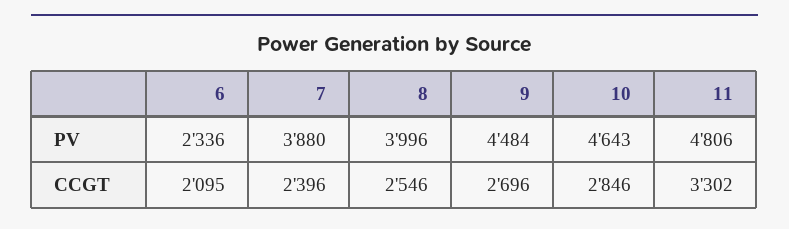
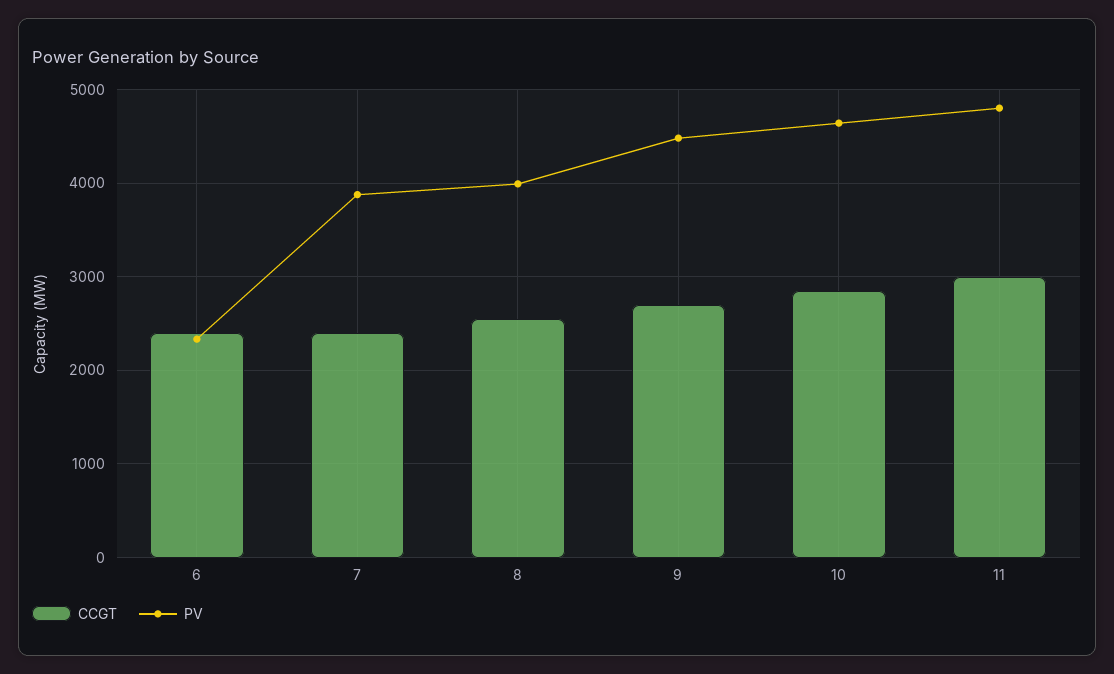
  {
    "PV": {
      "6": 2336,
      "7": 3880,
      "8": 3996,
      "9": 4484,
      "10": 4643,
      "11": 4806
    },
    "CCGT": {
-     "6": 2095,
+     "6": 2400,
      "7": 2396,
      "8": 2546,
      "9": 2696,
      "10": 2846,
-     "11": 3302
+     "11": 3000
    }
  }

